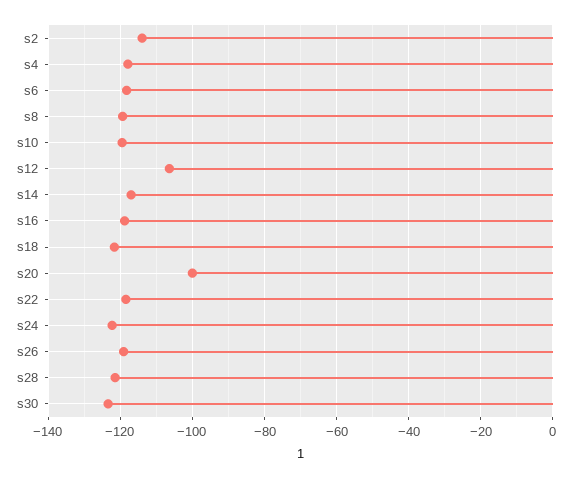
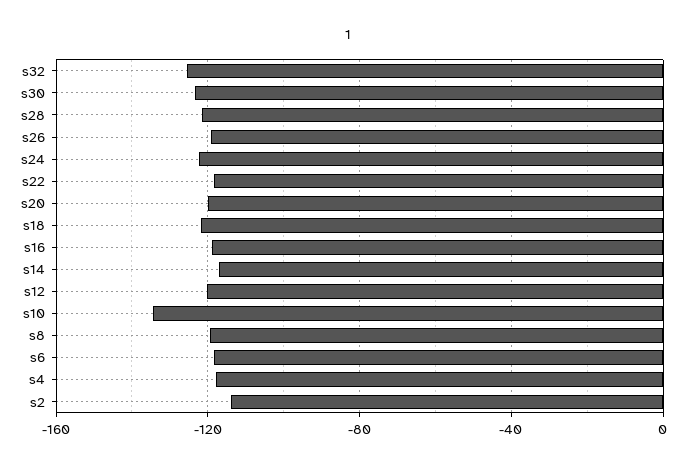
  {
    "s2": -114,
    "s4": -118,
    "s6": -118,
    "s8": -120,
-   "s10": -120,
+   "s10": -135,
-   "s12": -106,
+   "s12": -120,
    "s14": -118,
    "s16": -118,
    "s18": -122,
-   "s20": -100,
+   "s20": -120,
    "s22": -118,
    "s24": -122,
    "s26": -120,
    "s28": -122,
-   "s30": -124
+   "s30": -124,
+   "s32": -125
  }

